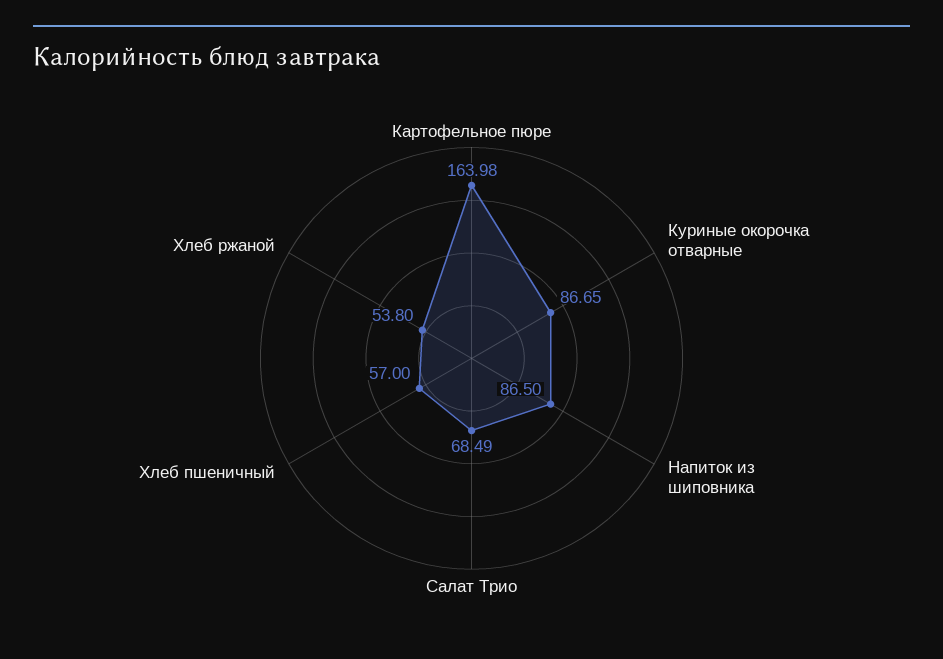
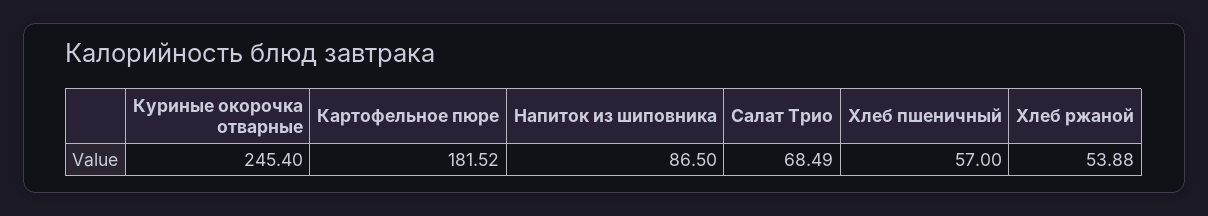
  {
-   "Картофельное пюре": 163.98,
+   "Картофельное пюре": 181.52,
-   "Куриные окорочка отварные": 86.65,
+   "Куриные окорочка отварные": 245.4,
    "Напиток из шиповника": 86.5,
    "Салат Трио": 68.49,
    "Хлеб пшеничный": 57,
-   "Хлеб ржаной": 53.8
+   "Хлеб ржаной": 53.88
  }

